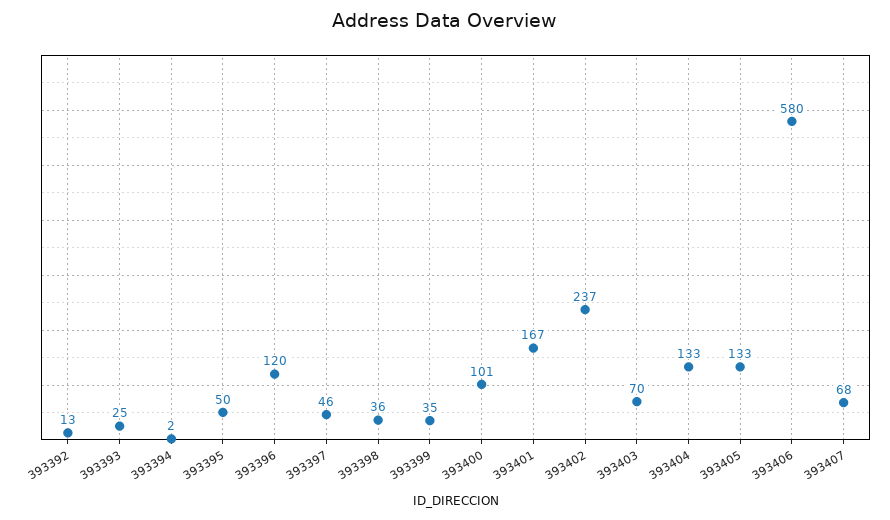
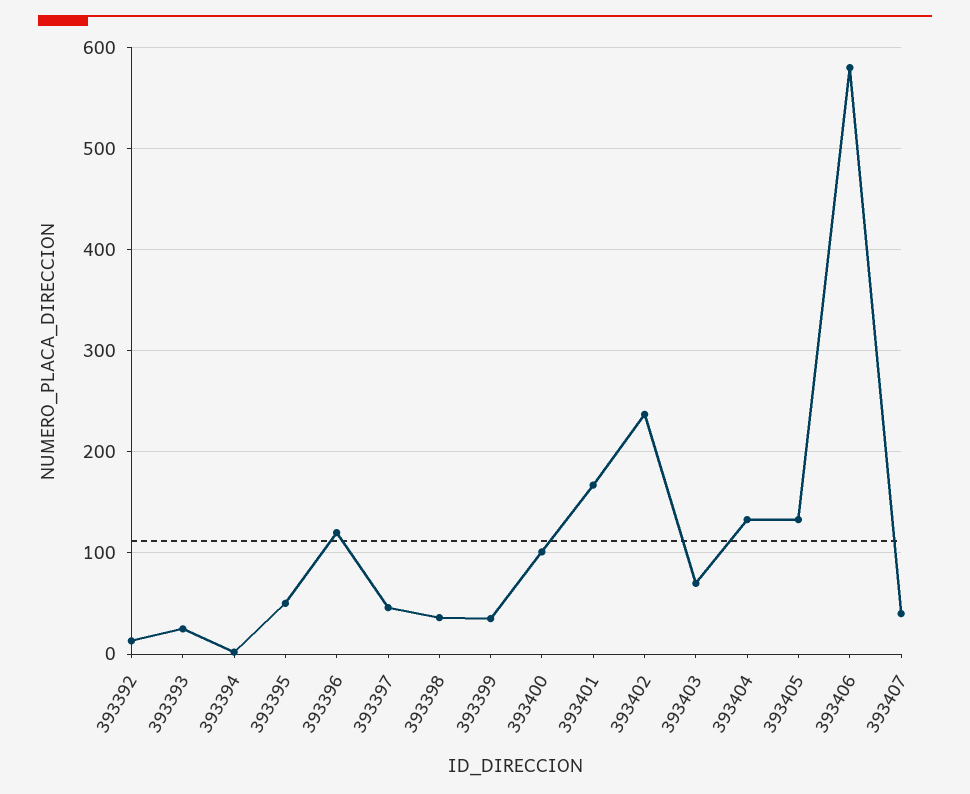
  {
    "393392": 13,
    "393393": 25,
    "393394": 2,
    "393395": 50,
    "393396": 120,
    "393397": 46,
    "393398": 36,
    "393399": 35,
    "393400": 101,
    "393401": 167,
    "393402": 237,
    "393403": 70,
    "393404": 133,
    "393405": 133,
    "393406": 580,
-   "393407": 68
+   "393407": 40
  }

